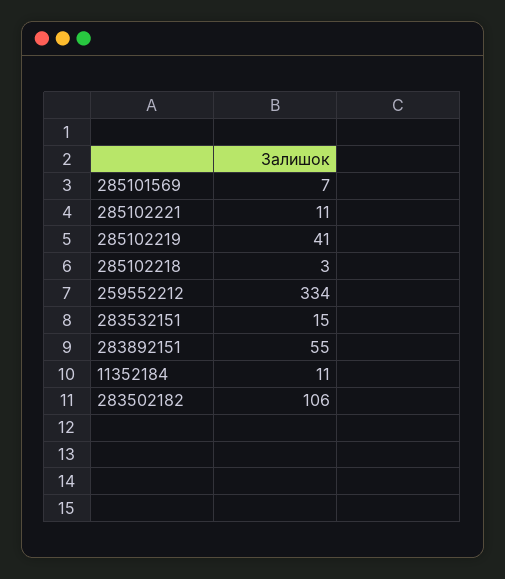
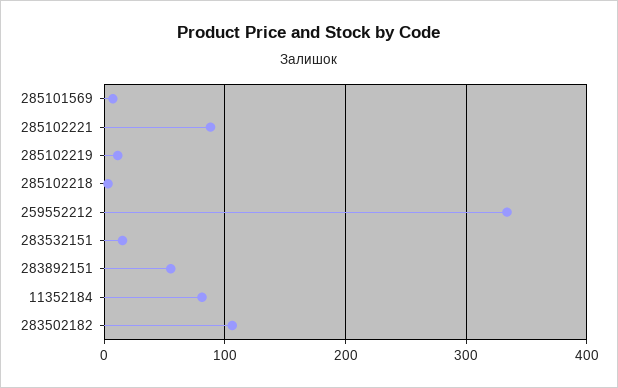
  {
    "285101569": 7,
-   "285102221": 11,
+   "285102221": 90,
-   "285102219": 41,
+   "285102219": 10,
    "285102218": 3,
    "259552212": 334,
    "283532151": 15,
    "283892151": 55,
-   "11352184": 11,
+   "11352184": 80,
    "283502182": 106
  }

